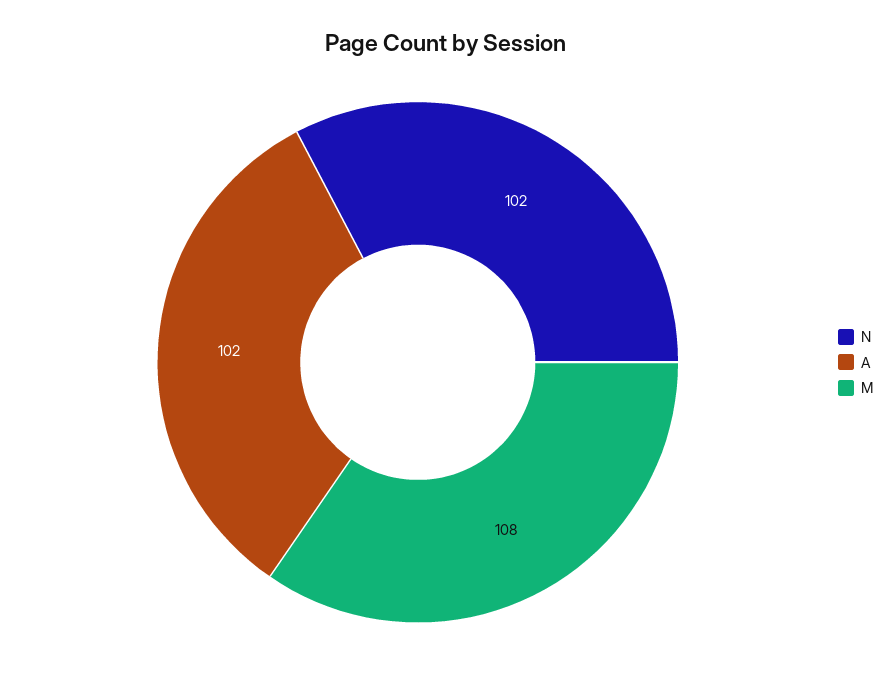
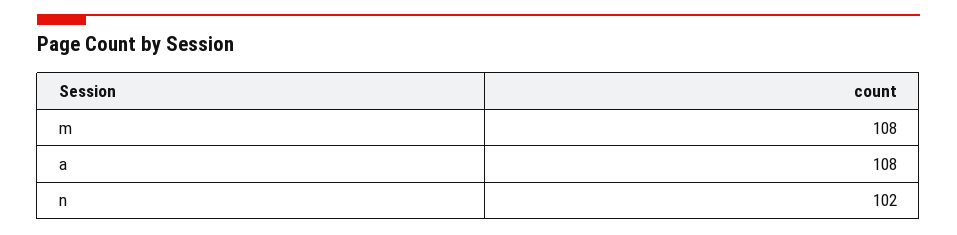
  {
    "N": 102,
-   "A": 102,
+   "A": 108,
    "M": 108
  }

